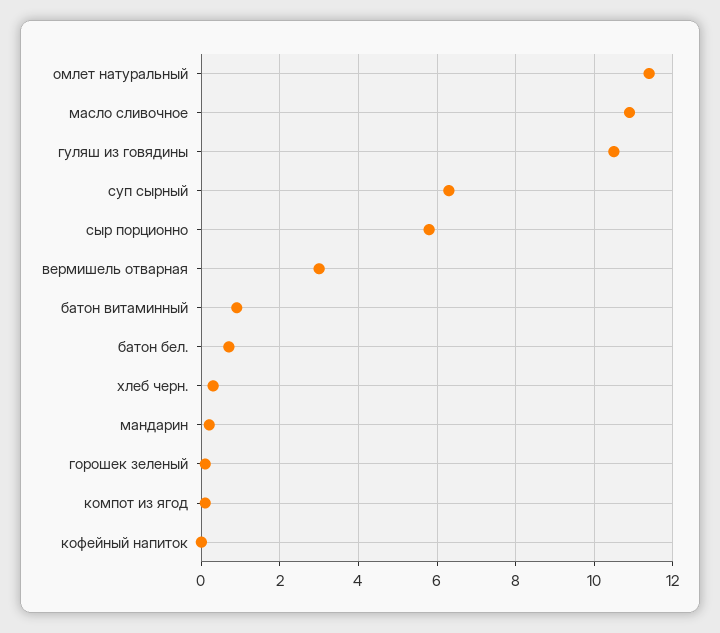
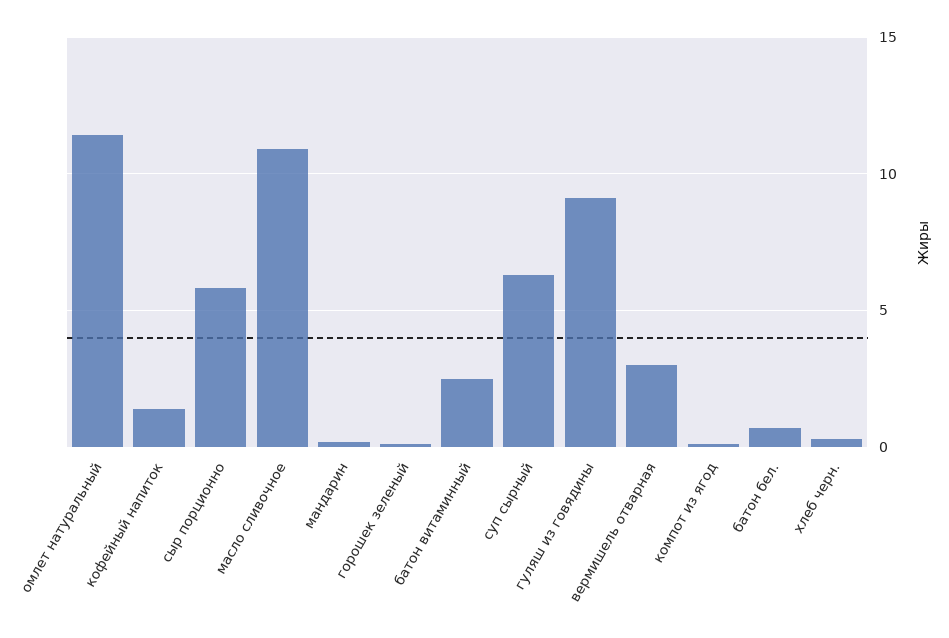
  {
    "омлет натуральный": 11.5,
    "масло сливочное": 11,
-   "гуляш из говядины": 10.5,
+   "гуляш из говядины": 9,
    "суп сырный": 6.5,
    "сыр порционно": 6,
    "вермишель отварная": 3,
-   "батон витаминный": 1,
+   "батон витаминный": 2.5,
    "батон бел.": 0.5,
    "хлеб черн.": 0.5,
    "мандарин": 0,
    "горошек зеленый": 0,
    "компот из ягод": 0,
-   "кофейный напиток": 0
+   "кофейный напиток": 1.5
  }

